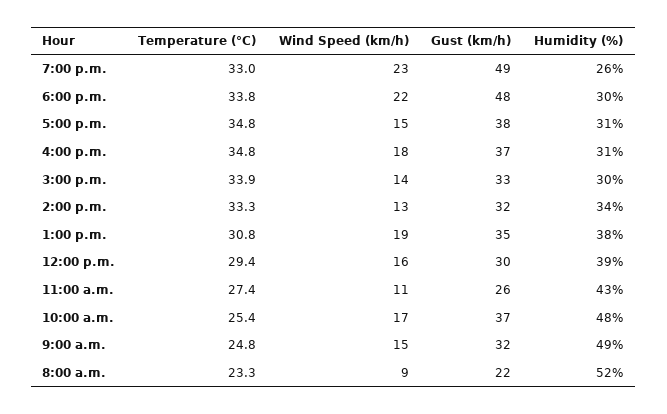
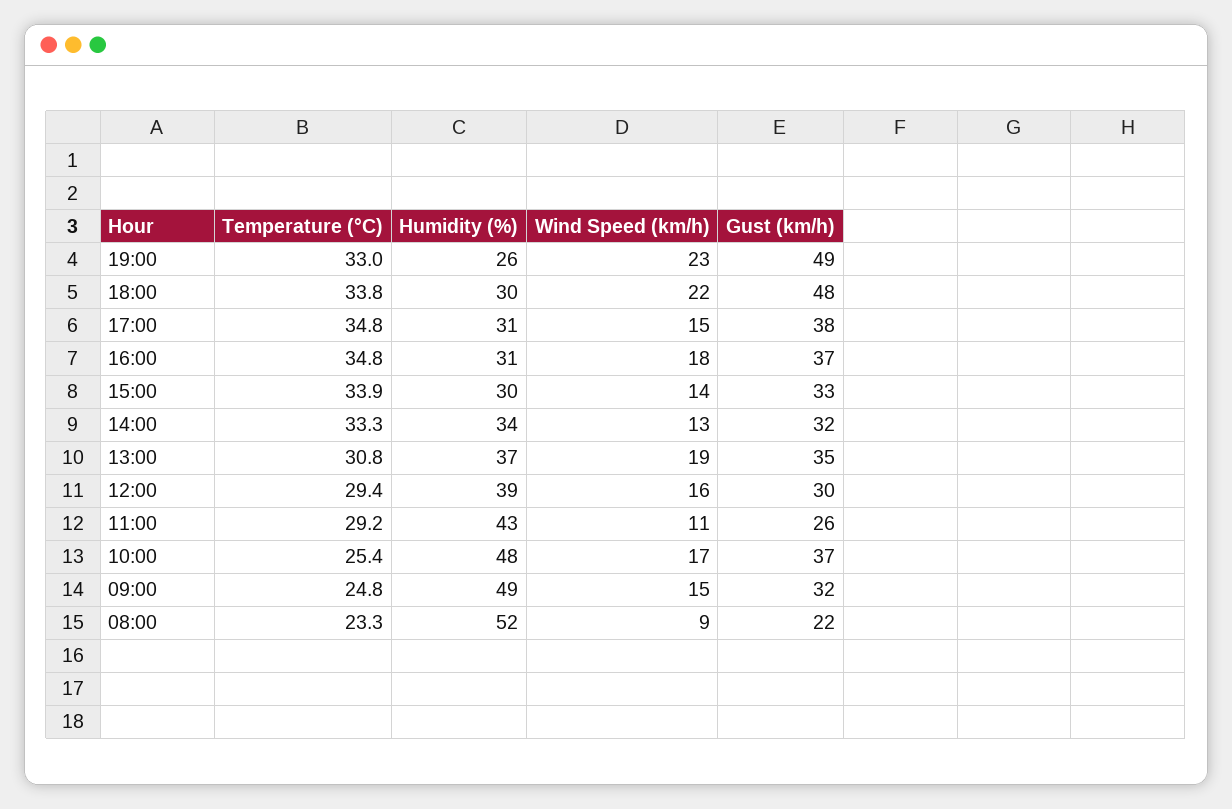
  {
    "Temperature (°C)": {
      "7:00 p.m.": 33,
      "6:00 p.m.": 33.8,
      "5:00 p.m.": 34.8,
      "4:00 p.m.": 34.8,
      "3:00 p.m.": 33.9,
      "2:00 p.m.": 33.3,
      "1:00 p.m.": 30.8,
      "12:00 p.m.": 29.4,
-     "11:00 a.m.": 27.4,
+     "11:00 a.m.": 29.2,
      "10:00 a.m.": 25.4,
      "9:00 a.m.": 24.8,
      "8:00 a.m.": 23.3
    },
    "Wind Speed (km/h)": {
      "7:00 p.m.": 23,
      "6:00 p.m.": 22,
      "5:00 p.m.": 15,
      "4:00 p.m.": 18,
      "3:00 p.m.": 14,
      "2:00 p.m.": 13,
      "1:00 p.m.": 19,
      "12:00 p.m.": 16,
      "11:00 a.m.": 11,
      "10:00 a.m.": 17,
      "9:00 a.m.": 15,
      "8:00 a.m.": 9
    },
    "Gust (km/h)": {
      "7:00 p.m.": 49,
      "6:00 p.m.": 48,
      "5:00 p.m.": 38,
      "4:00 p.m.": 37,
      "3:00 p.m.": 33,
      "2:00 p.m.": 32,
      "1:00 p.m.": 35,
      "12:00 p.m.": 30,
      "11:00 a.m.": 26,
      "10:00 a.m.": 37,
      "9:00 a.m.": 32,
      "8:00 a.m.": 22
    },
    "Humidity (%)": {
      "7:00 p.m.": 26,
      "6:00 p.m.": 30,
      "5:00 p.m.": 31,
      "4:00 p.m.": 31,
      "3:00 p.m.": 30,
      "2:00 p.m.": 34,
-     "1:00 p.m.": 38,
+     "1:00 p.m.": 37,
      "12:00 p.m.": 39,
      "11:00 a.m.": 43,
      "10:00 a.m.": 48,
      "9:00 a.m.": 49,
      "8:00 a.m.": 52
    }
  }

